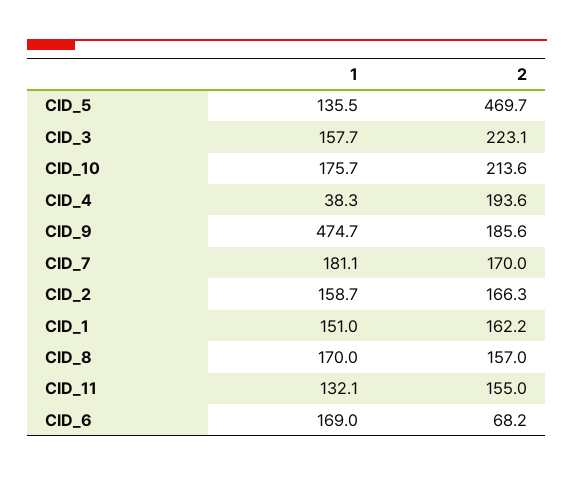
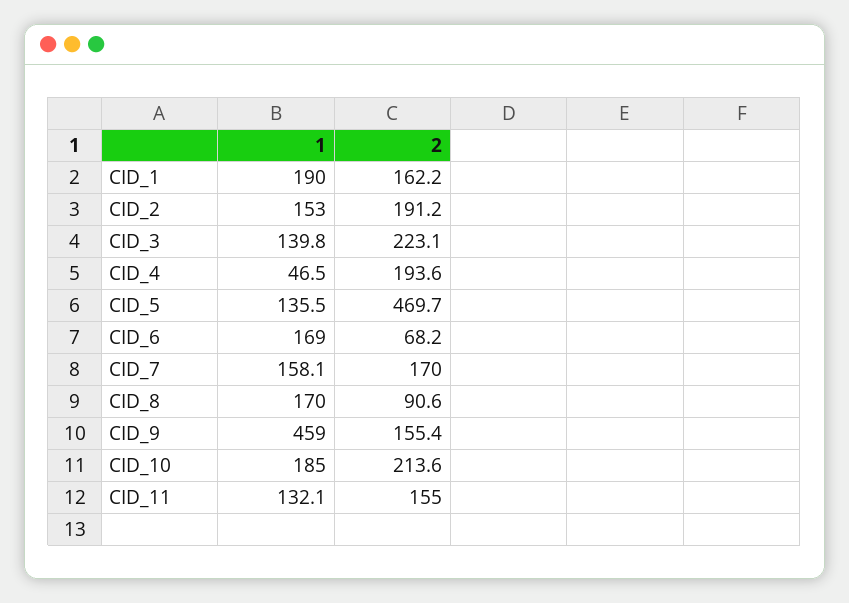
  {
    "1": {
      "CID_5": 135.5,
-     "CID_3": 157.7,
+     "CID_3": 139.8,
-     "CID_10": 175.7,
+     "CID_10": 185,
-     "CID_4": 38.3,
+     "CID_4": 46.5,
-     "CID_9": 474.7,
+     "CID_9": 459,
-     "CID_7": 181.1,
+     "CID_7": 158.1,
-     "CID_2": 158.7,
+     "CID_2": 153,
-     "CID_1": 151,
+     "CID_1": 190,
      "CID_8": 170,
      "CID_11": 132.1,
      "CID_6": 169
    },
    "2": {
      "CID_5": 469.7,
      "CID_3": 223.1,
      "CID_10": 213.6,
      "CID_4": 193.6,
-     "CID_9": 185.6,
+     "CID_9": 155.4,
      "CID_7": 170,
-     "CID_2": 166.3,
+     "CID_2": 191.2,
      "CID_1": 162.2,
-     "CID_8": 157,
+     "CID_8": 90.6,
      "CID_11": 155,
      "CID_6": 68.2
    }
  }

